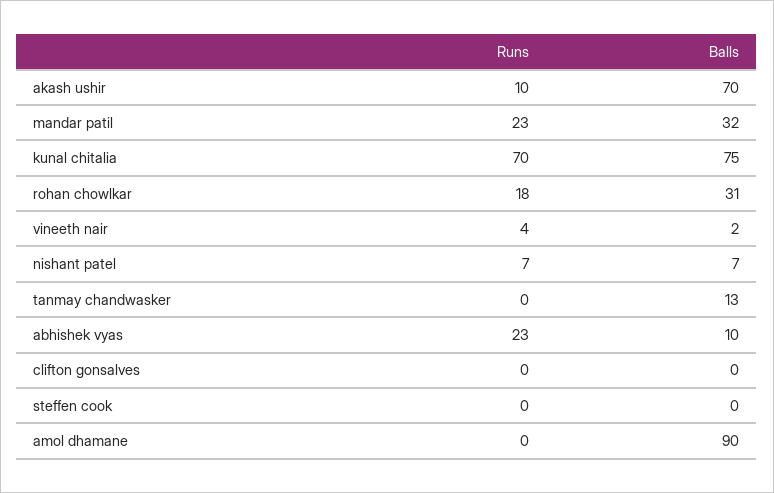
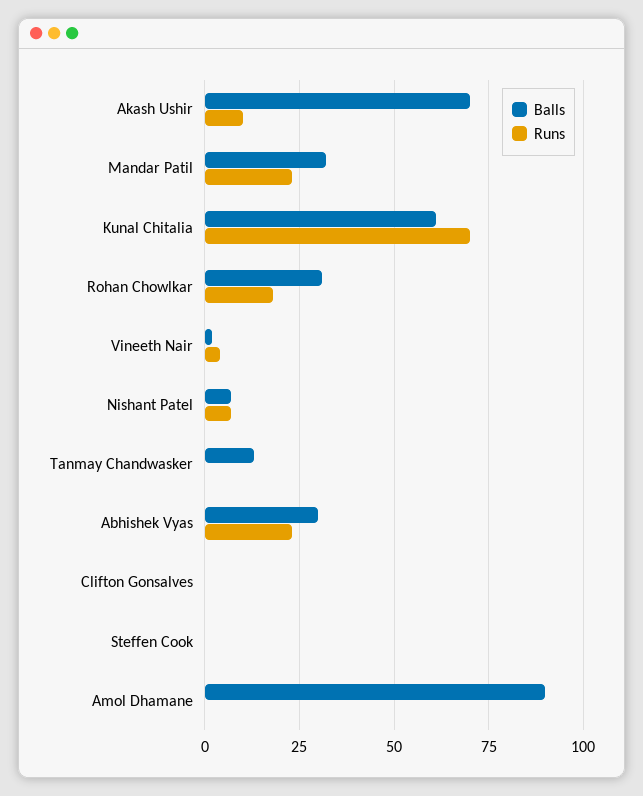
  {
    "Runs": {
      "akash ushir": 10,
      "mandar patil": 23,
      "kunal chitalia": 70,
      "rohan chowlkar": 18,
      "vineeth nair": 4,
      "nishant patel": 7,
      "tanmay chandwasker": 0,
      "abhishek vyas": 23,
      "clifton gonsalves": 0,
      "steffen cook": 0,
      "amol dhamane": 0
    },
    "Balls": {
      "akash ushir": 70,
      "mandar patil": 32,
-     "kunal chitalia": 75,
+     "kunal chitalia": 60,
      "rohan chowlkar": 31,
      "vineeth nair": 2,
      "nishant patel": 7,
      "tanmay chandwasker": 13,
-     "abhishek vyas": 10,
+     "abhishek vyas": 30,
      "clifton gonsalves": 0,
      "steffen cook": 0,
      "amol dhamane": 90
    }
  }

